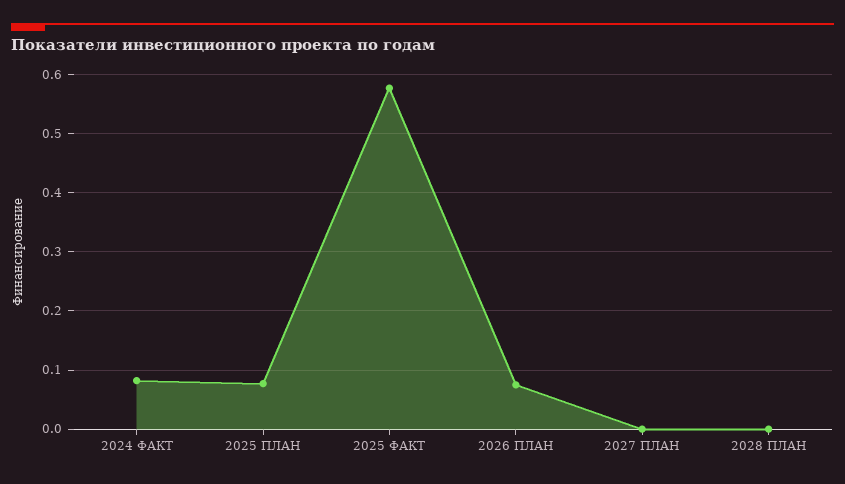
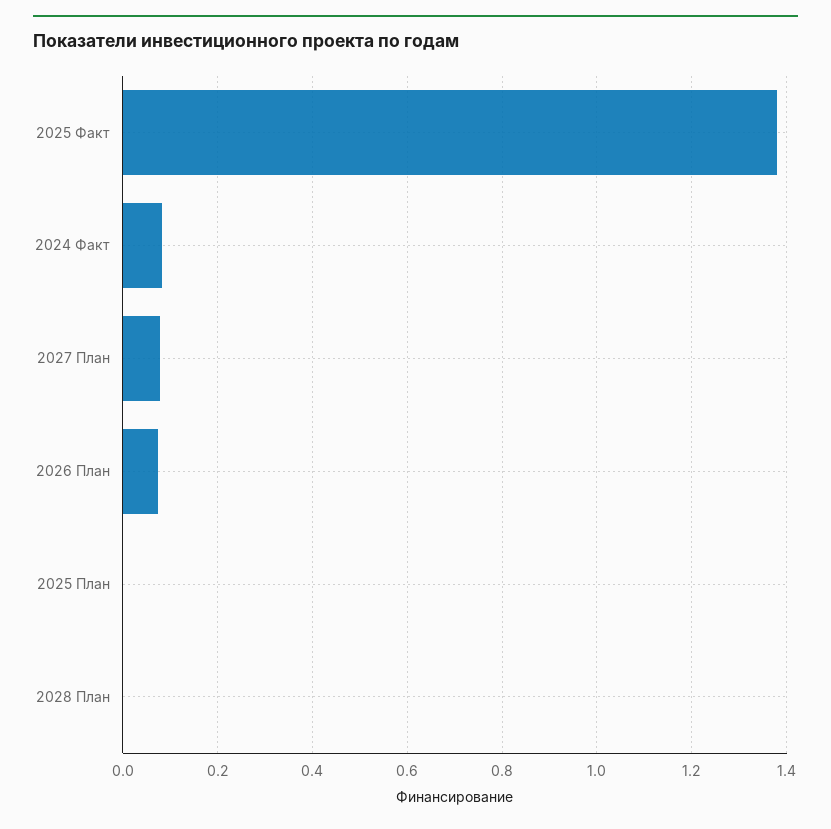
  {
    "2024 ФАКТ": 0.08,
-   "2025 ПЛАН": 0.08,
+   "2025 ПЛАН": 0,
-   "2025 ФАКТ": 0.58,
+   "2025 ФАКТ": 1.38,
    "2026 ПЛАН": 0.08,
-   "2027 ПЛАН": 0,
+   "2027 ПЛАН": 0.08,
    "2028 ПЛАН": 0
  }

